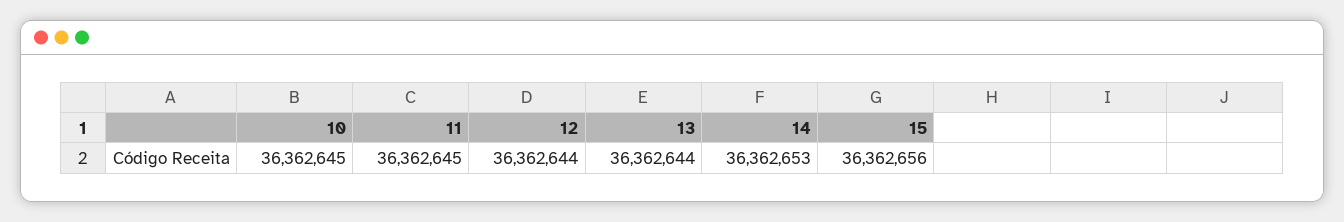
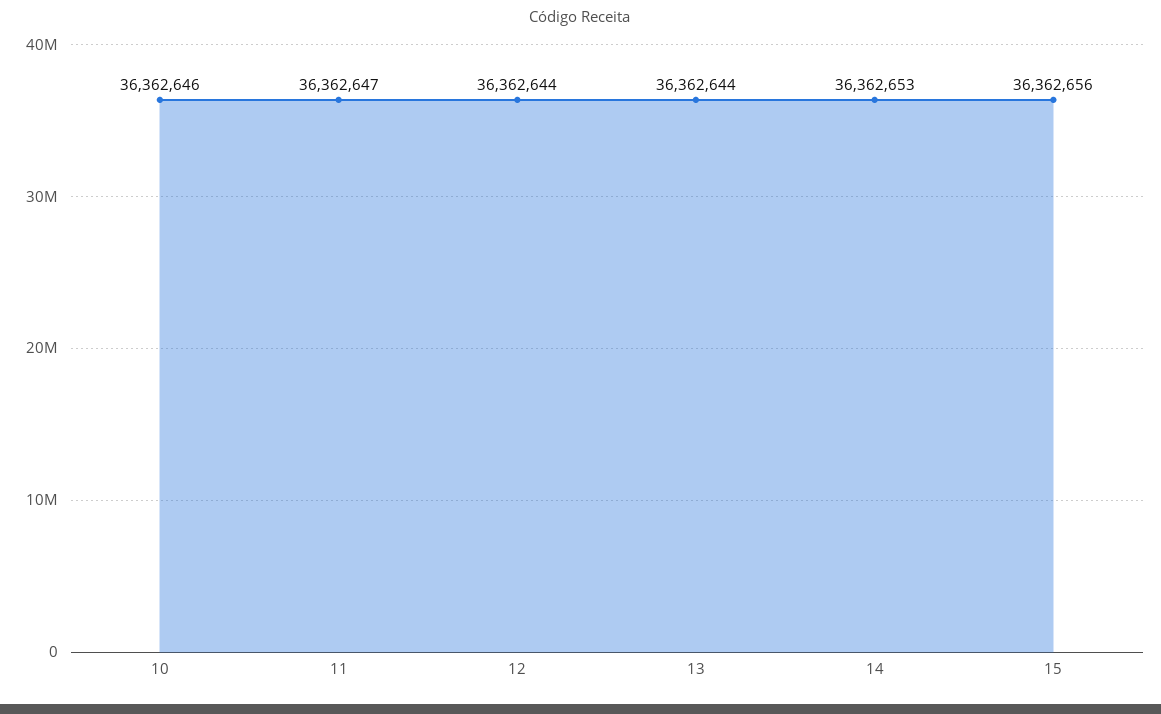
  {
-   "10": 36362645,
+   "10": 36362646,
-   "11": 36362645,
+   "11": 36362647,
    "12": 36362644,
    "13": 36362644,
    "14": 36362653,
    "15": 36362656
  }

